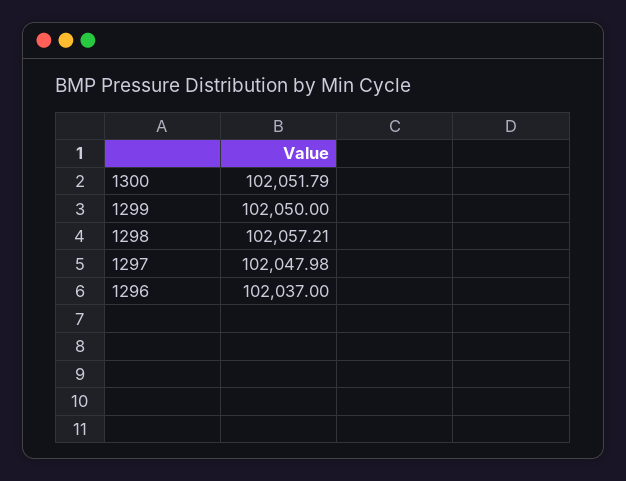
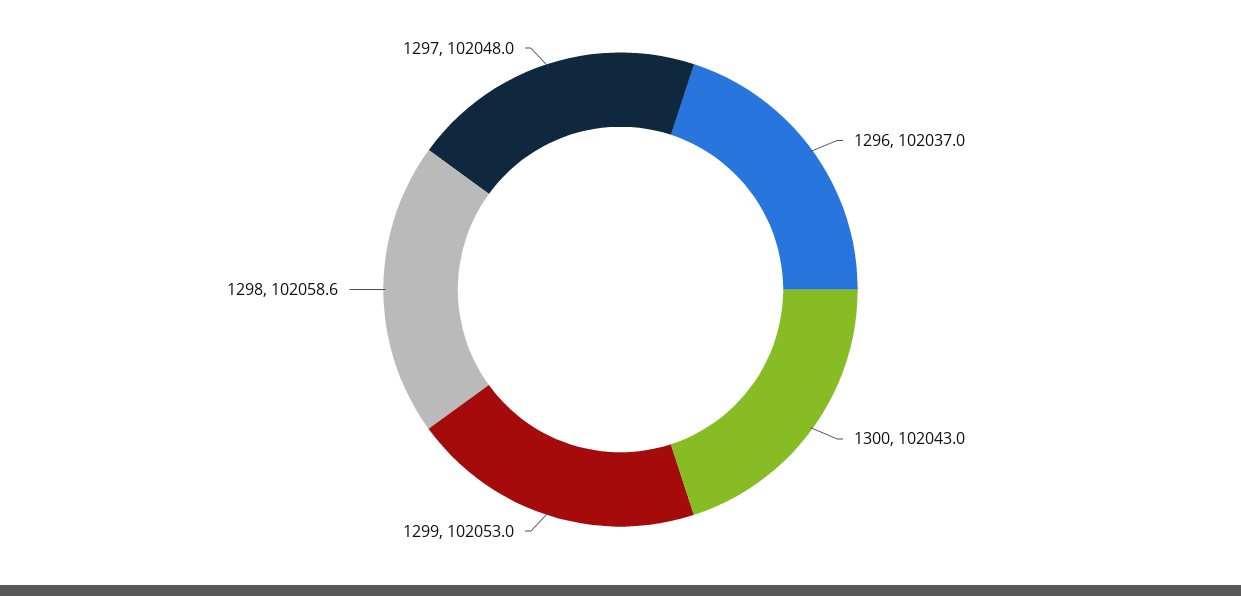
  {
-   "1300": 102051.79,
+   "1300": 102043,
-   "1299": 102050,
+   "1299": 102053,
-   "1298": 102057.21,
+   "1298": 102058.6,
    "1297": 102047.98,
    "1296": 102037
  }

